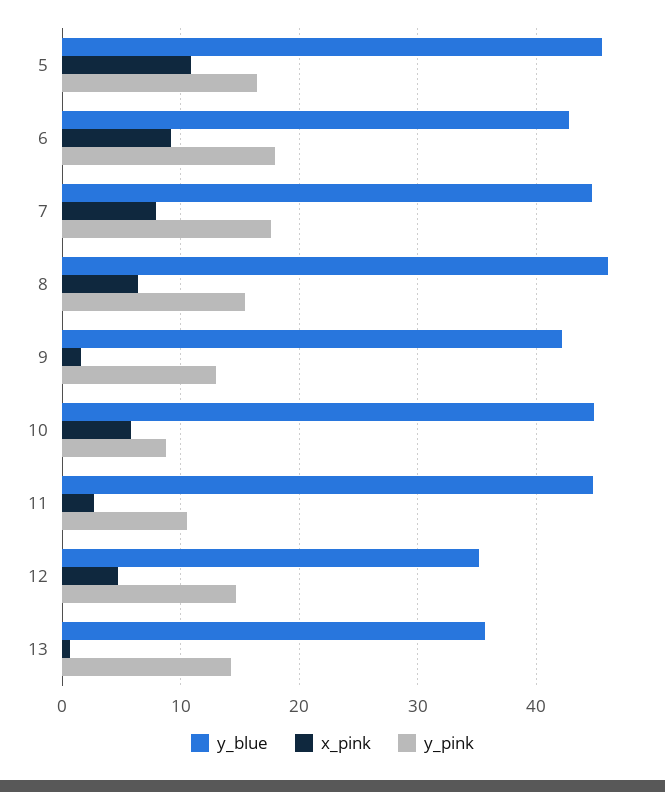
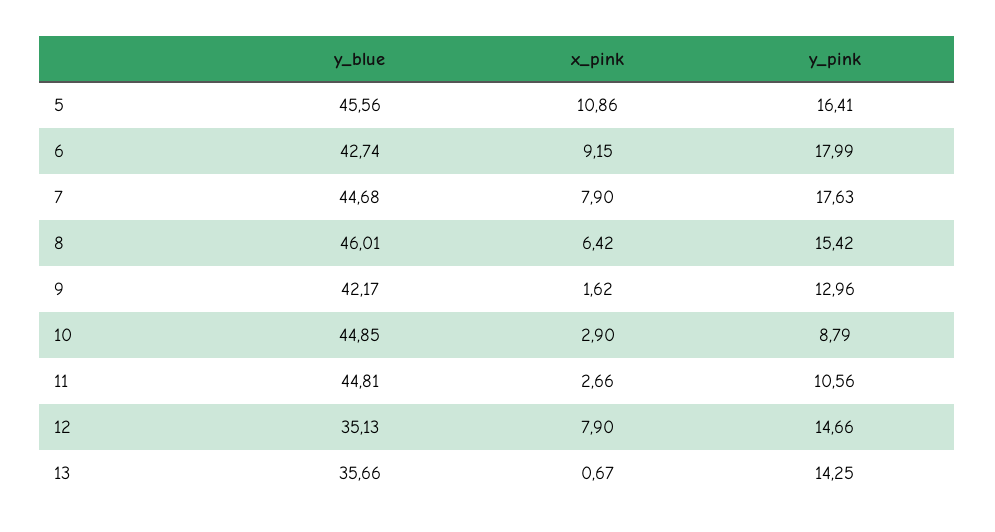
  {
    "y_blue": {
      "5": 45.56,
      "6": 42.74,
      "7": 44.68,
      "8": 46.01,
      "9": 42.17,
      "10": 44.85,
      "11": 44.81,
      "12": 35.13,
      "13": 35.66
    },
    "x_pink": {
      "5": 10.86,
      "6": 9.15,
      "7": 7.9,
      "8": 6.42,
      "9": 1.62,
-     "10": 6,
+     "10": 2.9,
      "11": 2.66,
-     "12": 5,
+     "12": 7.9,
      "13": 0.67
    },
    "y_pink": {
      "5": 16.41,
      "6": 17.99,
      "7": 17.63,
      "8": 15.42,
      "9": 12.96,
      "10": 8.79,
      "11": 10.56,
      "12": 14.66,
      "13": 14.25
    }
  }

